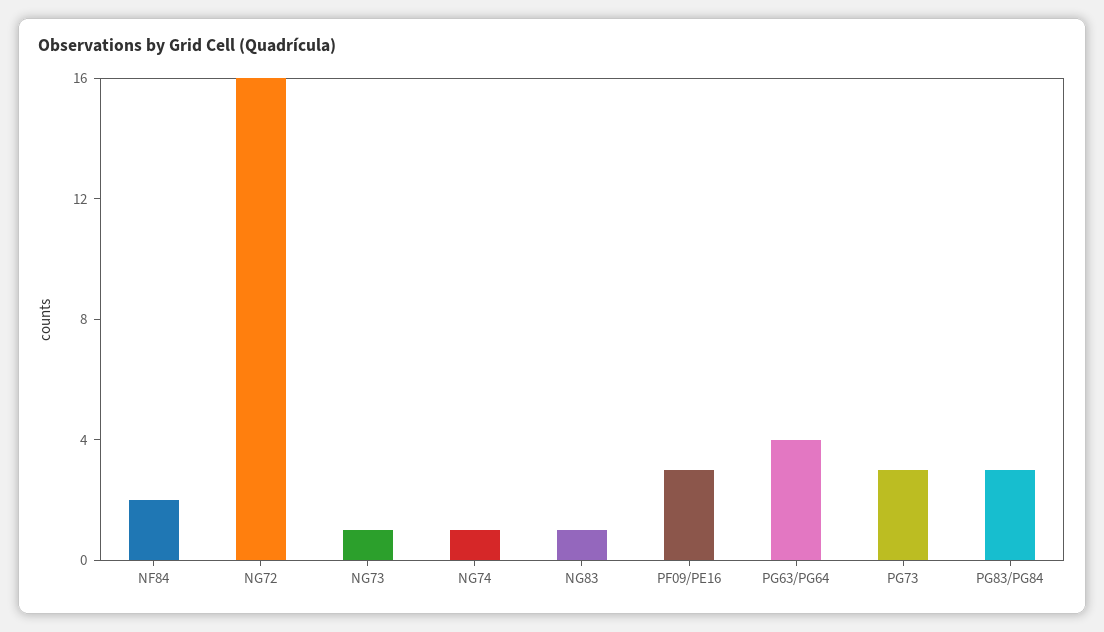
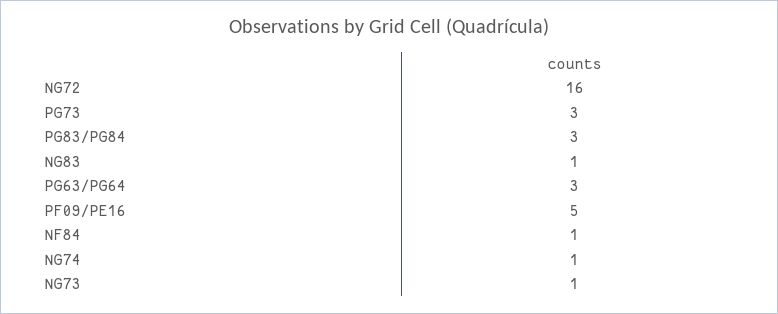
  {
-   "NF84": 2,
+   "NF84": 1,
    "NG72": 16,
    "NG73": 1,
    "NG74": 1,
    "NG83": 1,
-   "PF09/PE16": 3,
+   "PF09/PE16": 5,
-   "PG63/PG64": 4,
+   "PG63/PG64": 3,
    "PG73": 3,
    "PG83/PG84": 3
  }

